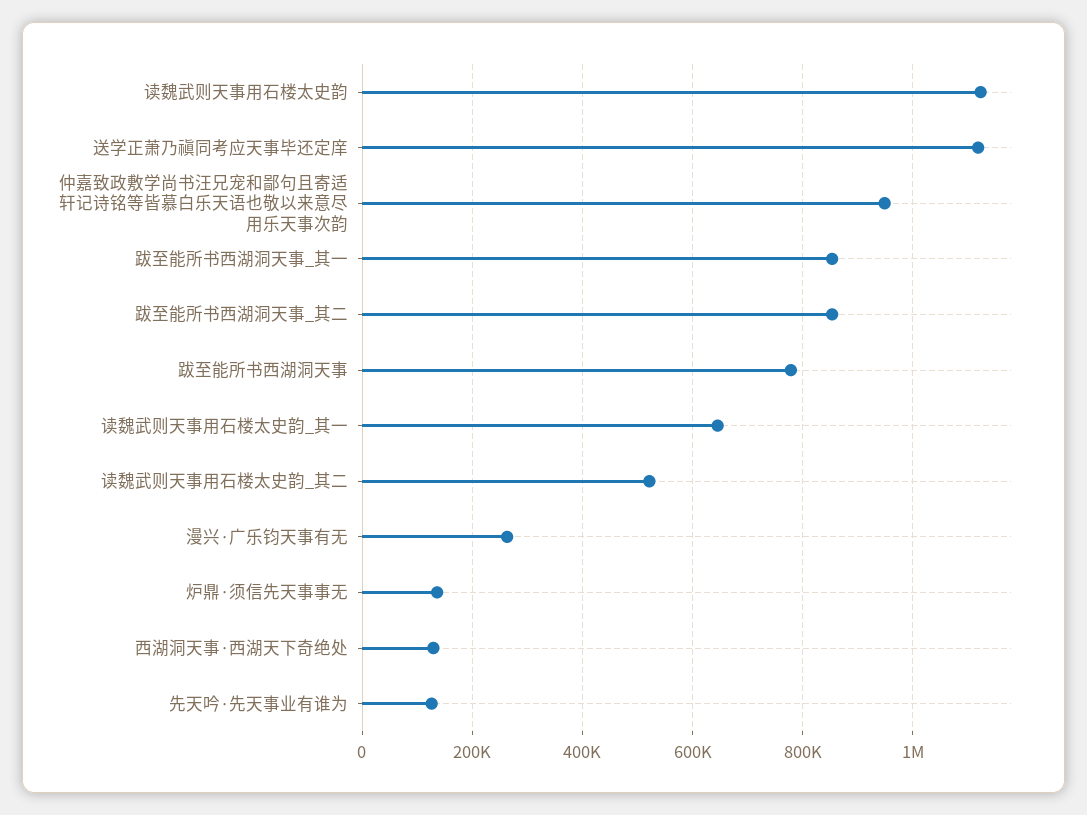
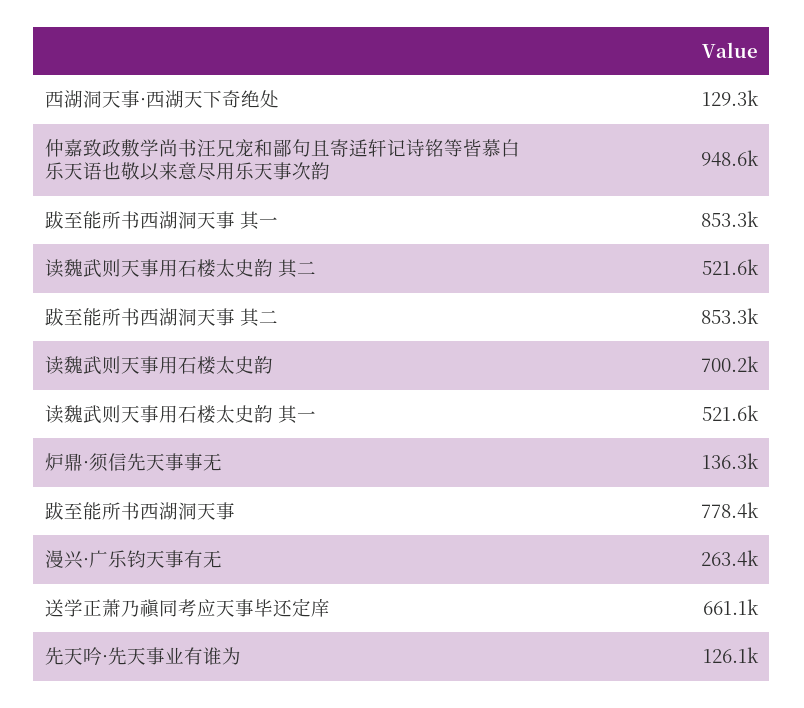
  {
-   "读魏武则天事用石楼太史韵": 1120000,
+   "读魏武则天事用石楼太史韵": 700200,
-   "送学正萧乃禛同考应天事毕还定庠": 1120000,
+   "送学正萧乃禛同考应天事毕还定庠": 661100,
    "仲嘉致政敷学尚书汪兄宠和鄙句且寄适轩记诗铭等皆慕白乐天语也敬以来意尽用乐天事次韵": 948600,
    "跋至能所书西湖洞天事_其一": 853300,
    "跋至能所书西湖洞天事_其二": 853300,
    "跋至能所书西湖洞天事": 778400,
-   "读魏武则天事用石楼太史韵_其一": 640000,
+   "读魏武则天事用石楼太史韵_其一": 521600,
    "读魏武则天事用石楼太史韵_其二": 521600,
    "漫兴·广乐钧天事有无": 263400,
    "炉鼎·须信先天事事无": 136300,
    "西湖洞天事·西湖天下奇绝处": 129300,
    "先天吟·先天事业有谁为": 126100
  }

